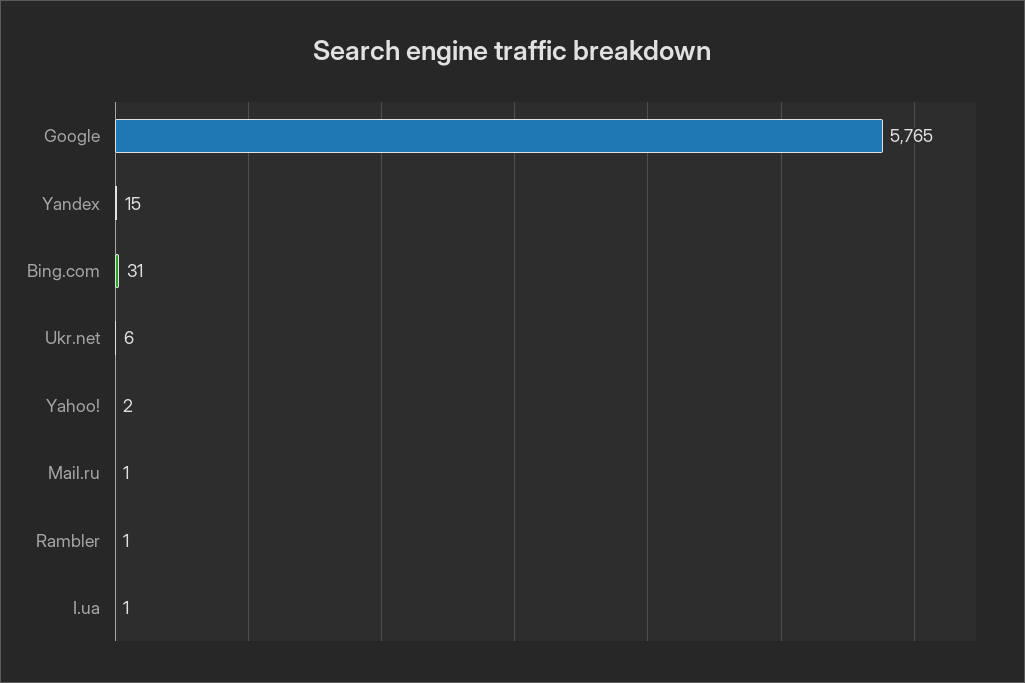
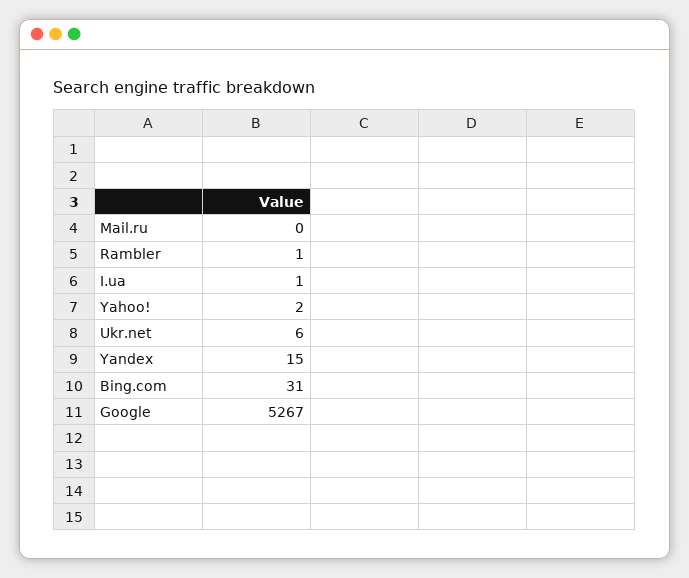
  {
-   "Google": 5765,
+   "Google": 5267,
    "Yandex": 15,
    "Bing.com": 31,
    "Ukr.net": 6,
    "Yahoo!": 2,
-   "Mail.ru": 1,
+   "Mail.ru": 0,
    "Rambler": 1,
    "I.ua": 1
  }

